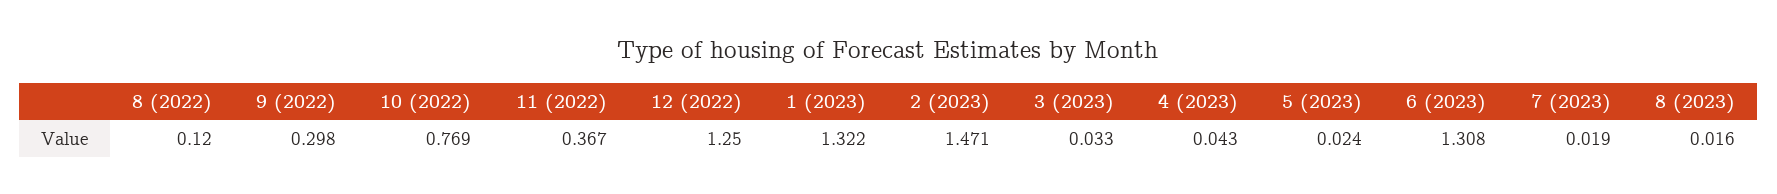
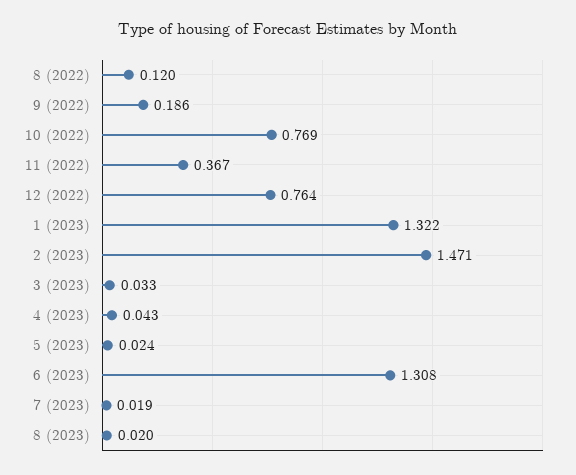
  {
    "8 (2022)": 0.12,
-   "9 (2022)": 0.298,
+   "9 (2022)": 0.186,
    "10 (2022)": 0.769,
    "11 (2022)": 0.367,
-   "12 (2022)": 1.25,
+   "12 (2022)": 0.764,
    "1 (2023)": 1.322,
    "2 (2023)": 1.471,
    "3 (2023)": 0.033,
    "4 (2023)": 0.043,
    "5 (2023)": 0.024,
    "6 (2023)": 1.308,
    "7 (2023)": 0.019,
-   "8 (2023)": 0.016
+   "8 (2023)": 0.02
  }

